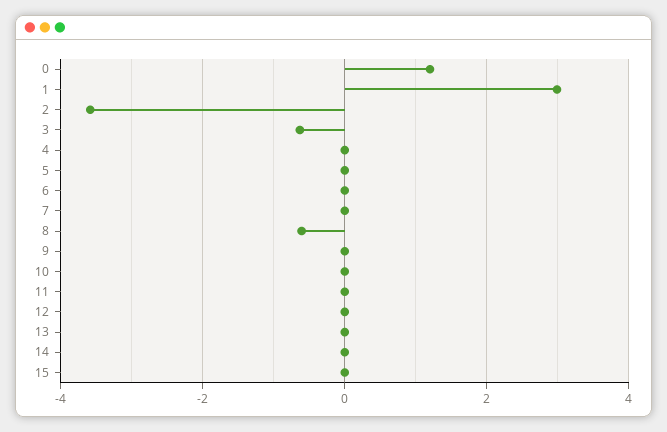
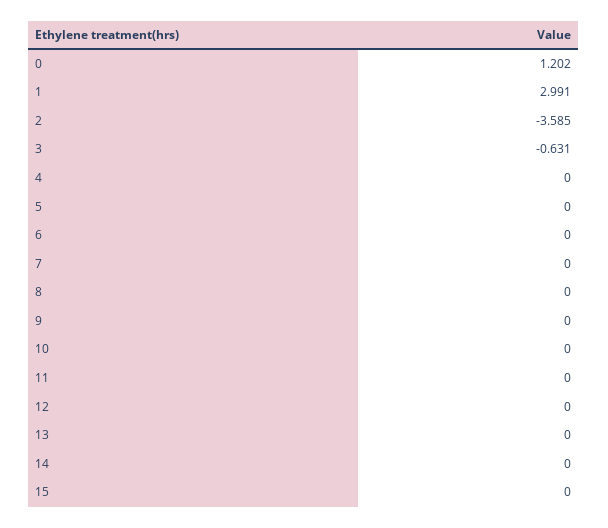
  {
    "0": 1.202,
    "1": 2.991,
    "2": -3.585,
    "3": -0.631,
    "4": 0,
    "5": 0,
    "6": 0,
    "7": 0,
-   "8": -0.6,
+   "8": 0,
    "9": 0,
    "10": 0,
    "11": 0,
    "12": 0,
    "13": 0,
    "14": 0,
    "15": 0
  }

